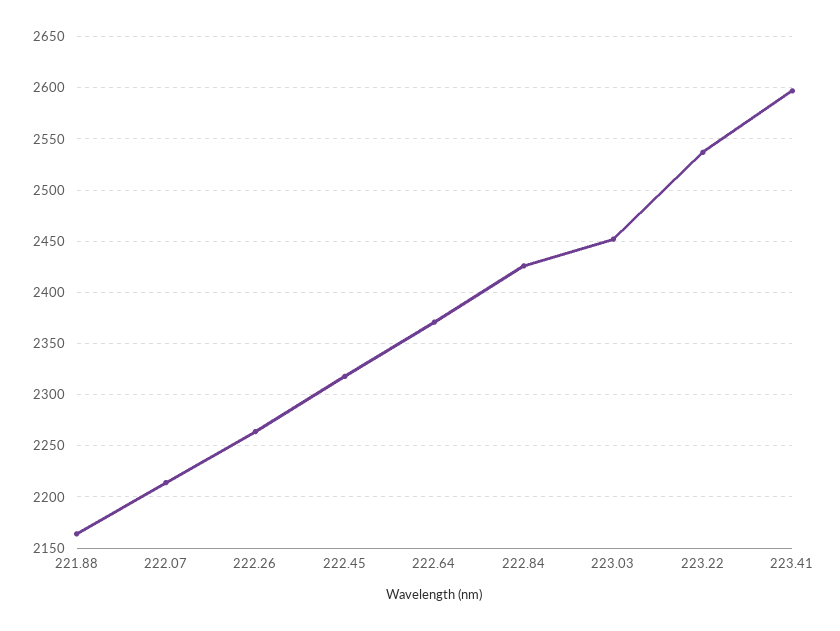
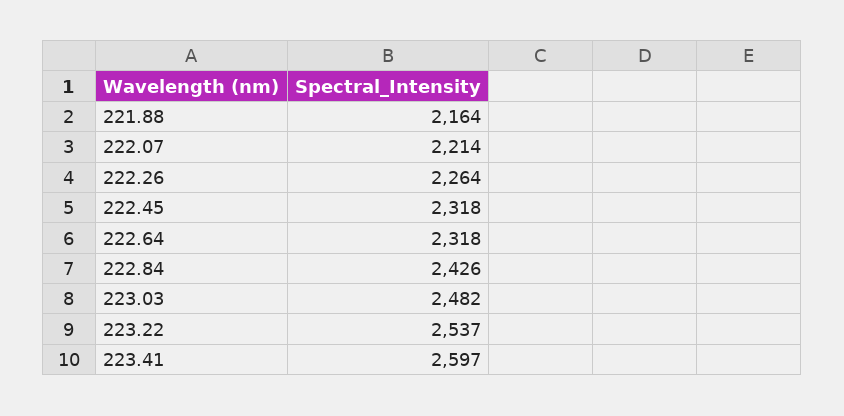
  {
    "221.88": 2164,
    "222.07": 2214,
    "222.26": 2264,
    "222.45": 2318,
-   "222.64": 2370,
+   "222.64": 2318,
    "222.84": 2426,
-   "223.03": 2450,
+   "223.03": 2482,
    "223.22": 2537,
    "223.41": 2597
  }

